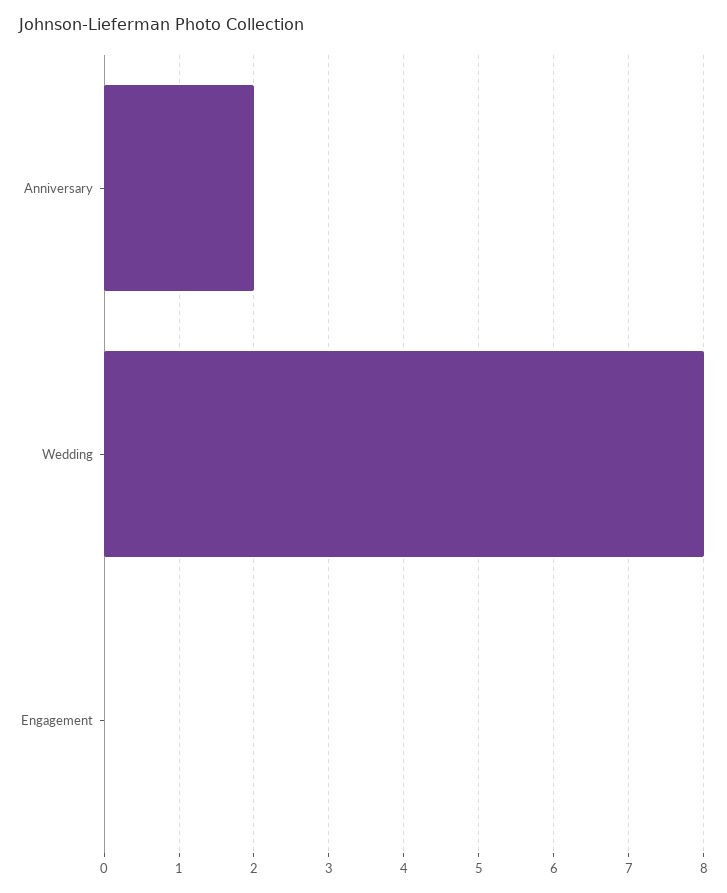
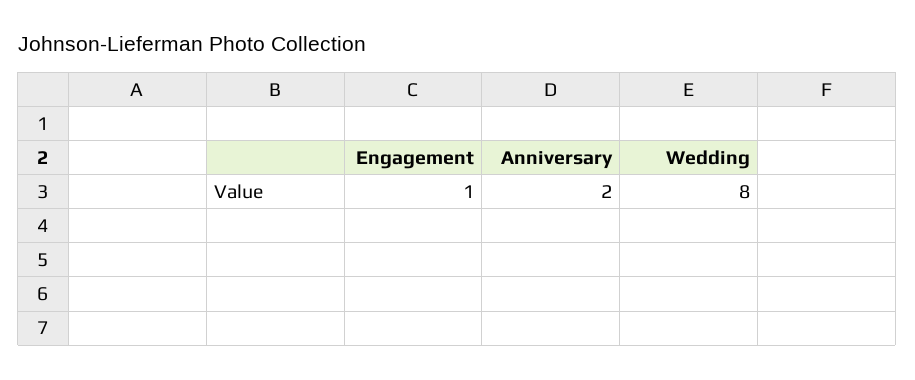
  {
    "Anniversary": 2,
    "Wedding": 8,
-   "Engagement": 0
+   "Engagement": 1
  }

